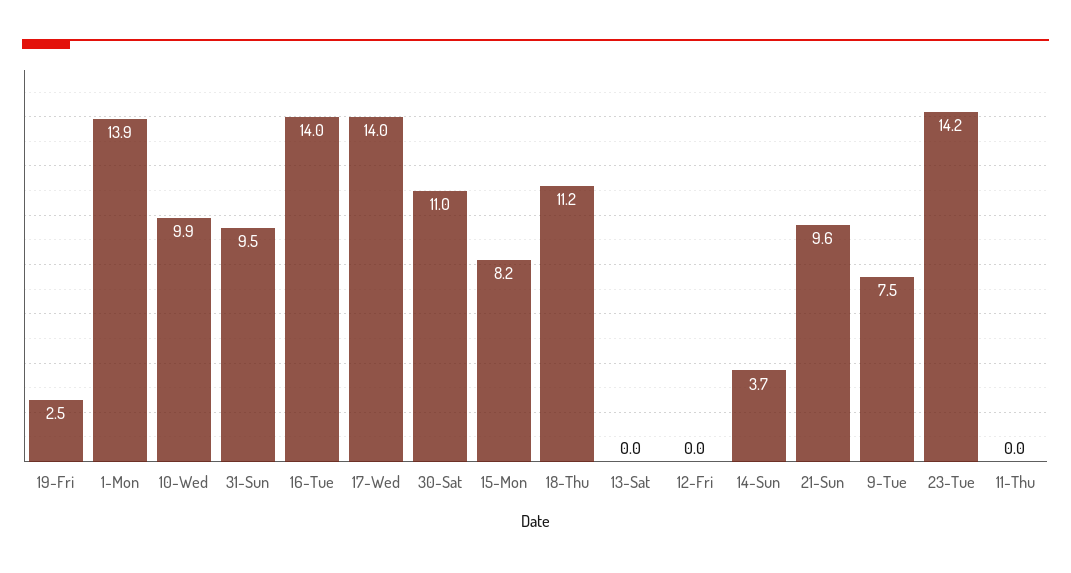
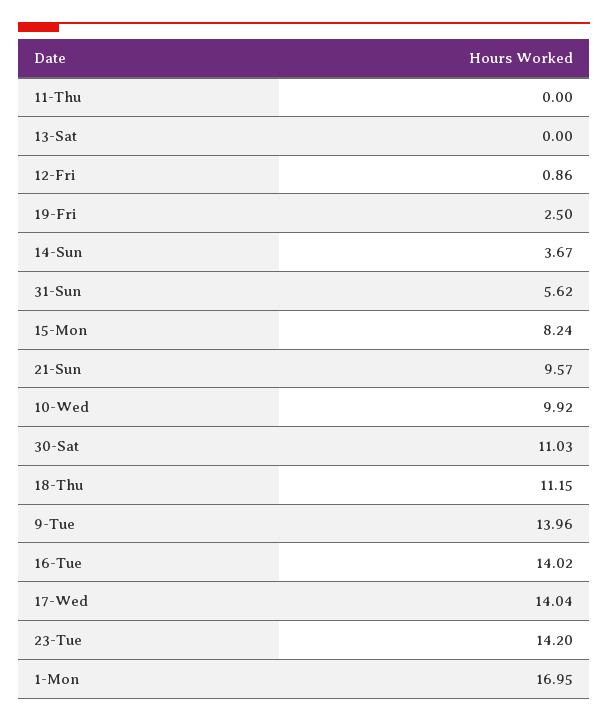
  {
    "19-Fri": 2.5,
-   "1-Mon": 13.9,
+   "1-Mon": 16.95,
    "10-Wed": 9.92,
-   "31-Sun": 9.5,
+   "31-Sun": 5.62,
    "16-Tue": 14.02,
    "17-Wed": 14.04,
    "30-Sat": 11.03,
    "15-Mon": 8.24,
    "18-Thu": 11.15,
    "13-Sat": 0,
-   "12-Fri": 0,
+   "12-Fri": 0.86,
    "14-Sun": 3.67,
    "21-Sun": 9.57,
-   "9-Tue": 7.5,
+   "9-Tue": 13.96,
    "23-Tue": 14.2,
    "11-Thu": 0
  }

